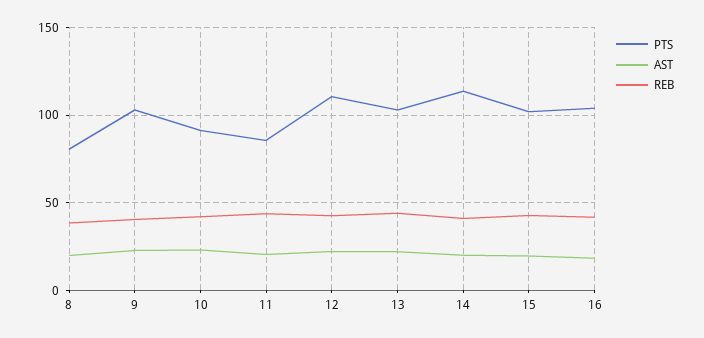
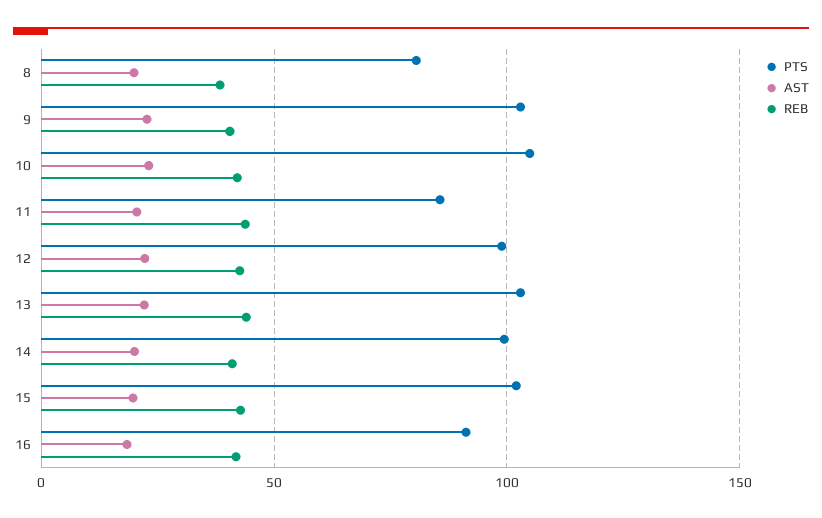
  {
    "PTS": {
      "8": 80,
      "9": 105,
-     "10": 90,
+     "10": 105,
      "11": 85,
-     "12": 110,
+     "12": 100,
      "13": 105,
-     "14": 115,
+     "14": 100,
      "15": 100,
-     "16": 105
+     "16": 90
    },
    "AST": {
      "8": 20,
      "9": 25,
      "10": 25,
      "11": 20,
      "12": 20,
      "13": 20,
      "14": 20,
      "15": 20,
      "16": 20
    },
    "REB": {
      "8": 40,
      "9": 40,
      "10": 40,
      "11": 45,
      "12": 45,
      "13": 45,
      "14": 40,
      "15": 45,
      "16": 40
    }
  }

